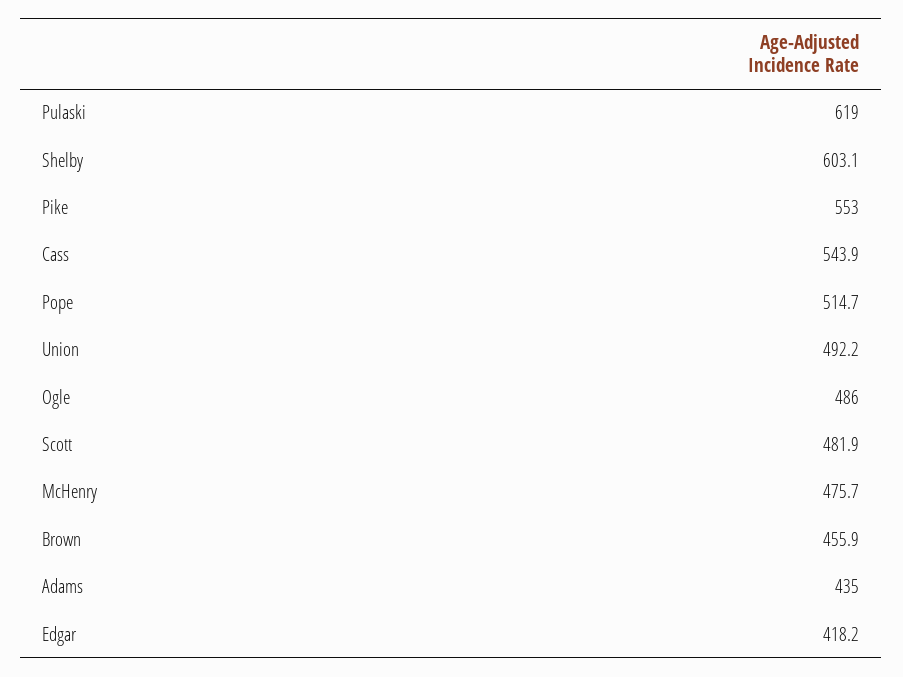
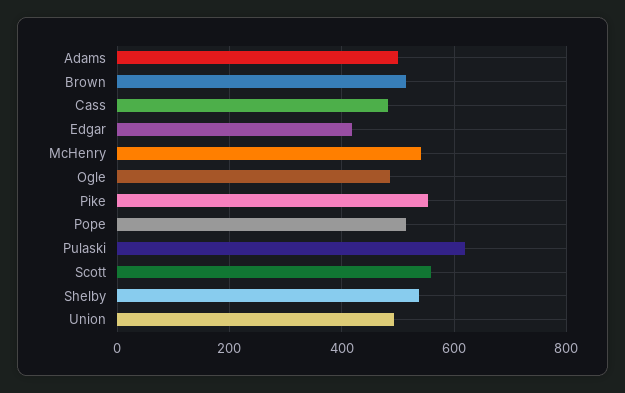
  {
    "Pulaski": 619,
-   "Shelby": 603.1,
+   "Shelby": 540,
    "Pike": 553,
-   "Cass": 543.9,
+   "Cass": 480,
    "Pope": 514.7,
    "Union": 492.2,
    "Ogle": 486,
-   "Scott": 481.9,
+   "Scott": 560,
-   "McHenry": 475.7,
+   "McHenry": 540,
-   "Brown": 455.9,
+   "Brown": 520,
-   "Adams": 435,
+   "Adams": 500,
    "Edgar": 418.2
  }

